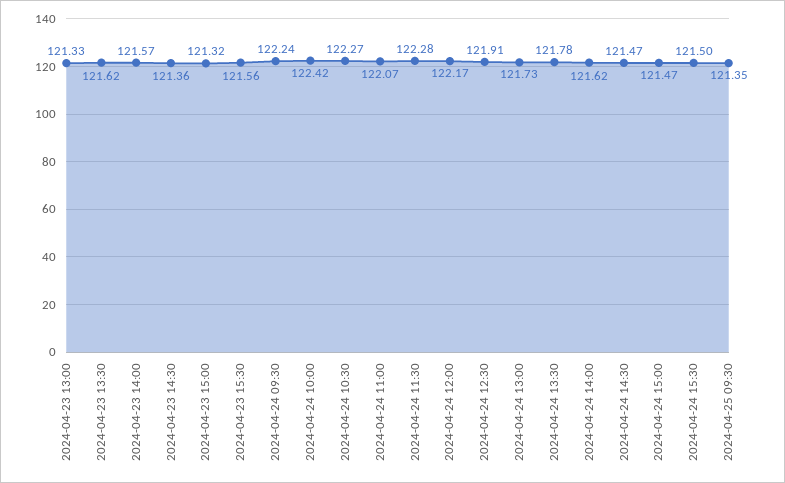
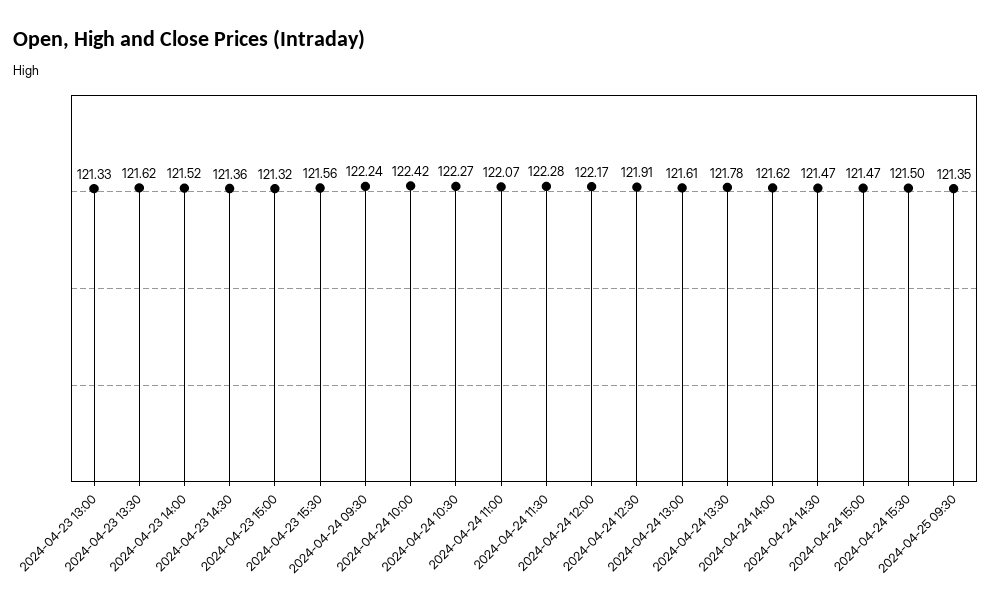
  {
    "2024-04-23 13:00": 121.33,
    "2024-04-23 13:30": 121.62,
-   "2024-04-23 14:00": 121.57,
+   "2024-04-23 14:00": 121.52,
    "2024-04-23 14:30": 121.36,
    "2024-04-23 15:00": 121.32,
    "2024-04-23 15:30": 121.56,
    "2024-04-24 09:30": 122.24,
    "2024-04-24 10:00": 122.42,
    "2024-04-24 10:30": 122.27,
    "2024-04-24 11:00": 122.07,
    "2024-04-24 11:30": 122.28,
    "2024-04-24 12:00": 122.17,
    "2024-04-24 12:30": 121.91,
-   "2024-04-24 13:00": 121.73,
+   "2024-04-24 13:00": 121.61,
    "2024-04-24 13:30": 121.78,
    "2024-04-24 14:00": 121.62,
    "2024-04-24 14:30": 121.47,
    "2024-04-24 15:00": 121.47,
    "2024-04-24 15:30": 121.5,
    "2024-04-25 09:30": 121.35
  }

